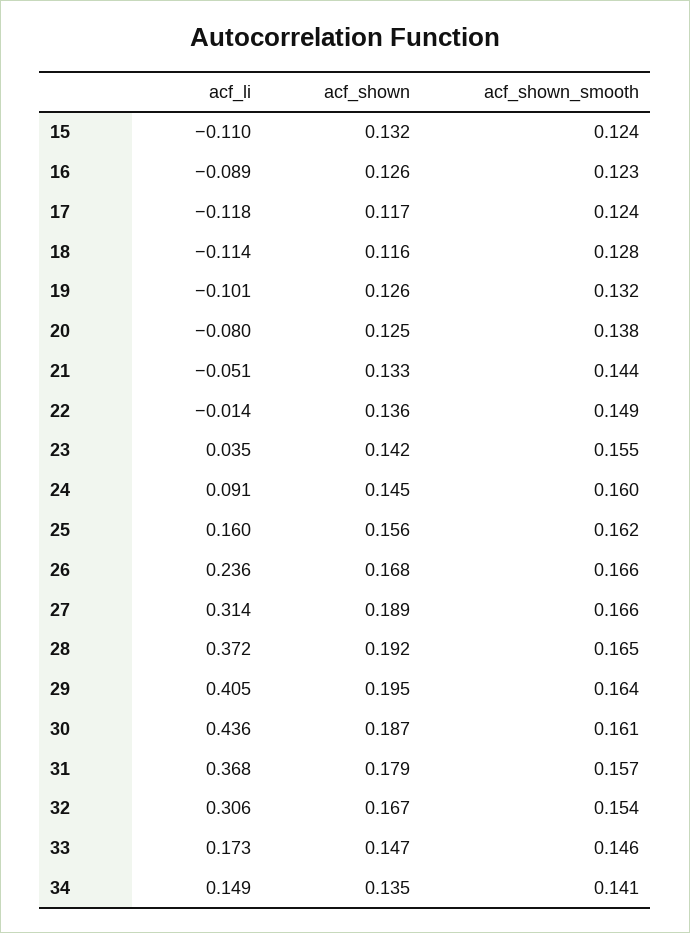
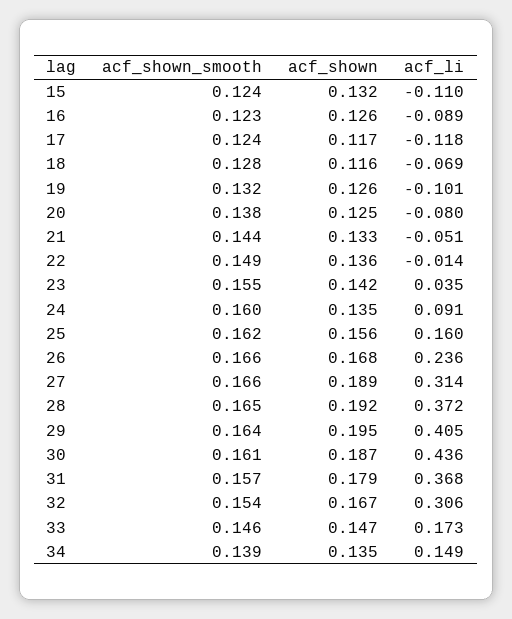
  {
    "acf_li": {
      "15": -0.11,
      "16": -0.089,
      "17": -0.118,
-     "18": -0.114,
+     "18": -0.069,
      "19": -0.101,
      "20": -0.08,
      "21": -0.051,
      "22": -0.014,
      "23": 0.035,
      "24": 0.091,
      "25": 0.16,
      "26": 0.236,
      "27": 0.314,
      "28": 0.372,
      "29": 0.405,
      "30": 0.436,
      "31": 0.368,
      "32": 0.306,
      "33": 0.173,
      "34": 0.149
    },
    "acf_shown": {
      "15": 0.132,
      "16": 0.126,
      "17": 0.117,
      "18": 0.116,
      "19": 0.126,
      "20": 0.125,
      "21": 0.133,
      "22": 0.136,
      "23": 0.142,
-     "24": 0.145,
+     "24": 0.135,
      "25": 0.156,
      "26": 0.168,
      "27": 0.189,
      "28": 0.192,
      "29": 0.195,
      "30": 0.187,
      "31": 0.179,
      "32": 0.167,
      "33": 0.147,
      "34": 0.135
    },
    "acf_shown_smooth": {
      "15": 0.124,
      "16": 0.123,
      "17": 0.124,
      "18": 0.128,
      "19": 0.132,
      "20": 0.138,
      "21": 0.144,
      "22": 0.149,
      "23": 0.155,
      "24": 0.16,
      "25": 0.162,
      "26": 0.166,
      "27": 0.166,
      "28": 0.165,
      "29": 0.164,
      "30": 0.161,
      "31": 0.157,
      "32": 0.154,
      "33": 0.146,
-     "34": 0.141
+     "34": 0.139
    }
  }

